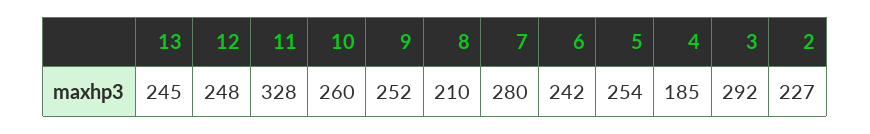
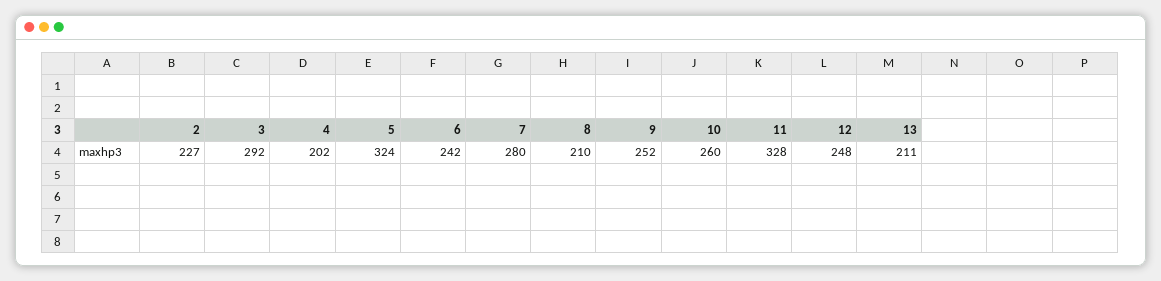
  {
-   "13": 245,
+   "13": 211,
    "12": 248,
    "11": 328,
    "10": 260,
    "9": 252,
    "8": 210,
    "7": 280,
    "6": 242,
-   "5": 254,
+   "5": 324,
-   "4": 185,
+   "4": 202,
    "3": 292,
    "2": 227
  }

